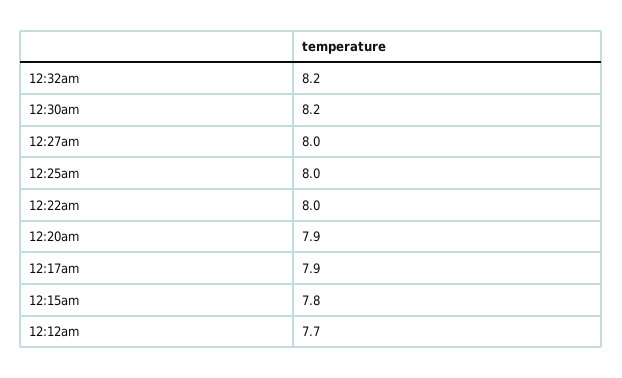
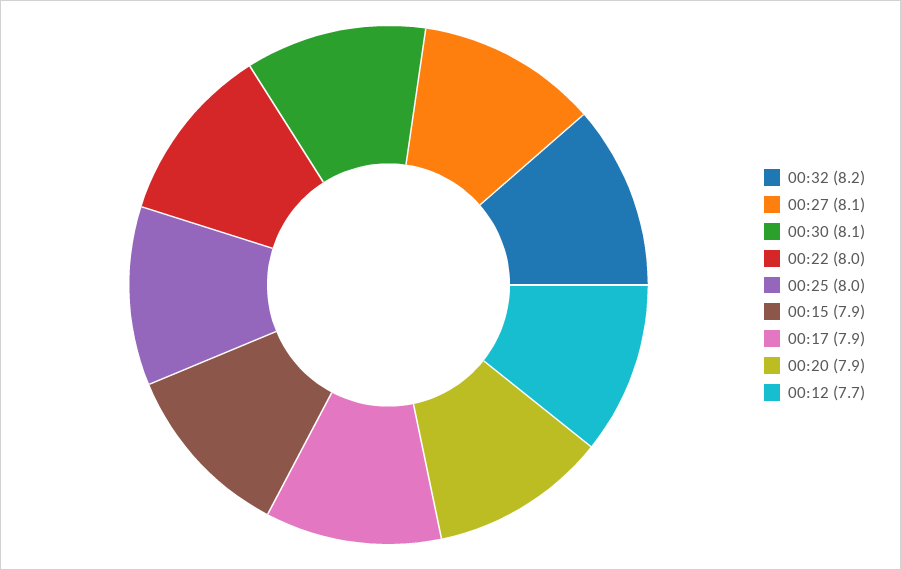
  {
    "12:32am": 8.2,
-   "12:30am": 8.2,
+   "12:30am": 8.1,
-   "12:27am": 8,
+   "12:27am": 8.1,
    "12:25am": 8,
    "12:22am": 8,
    "12:20am": 7.9,
    "12:17am": 7.9,
-   "12:15am": 7.8,
+   "12:15am": 7.9,
    "12:12am": 7.7
  }

